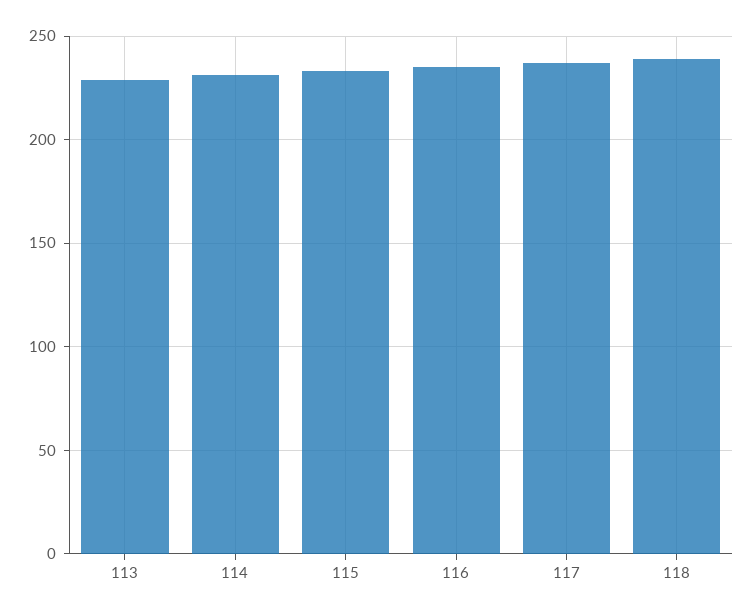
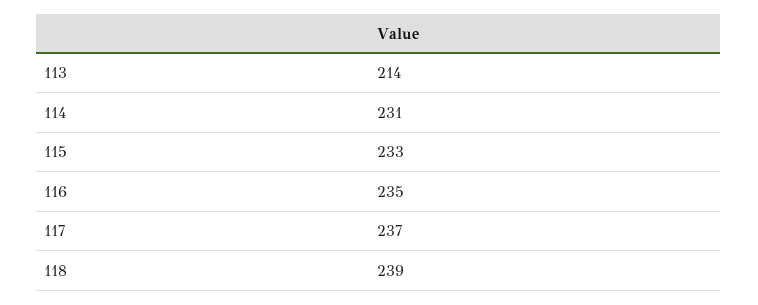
  {
-   "113": 230,
+   "113": 214,
    "114": 231,
    "115": 233,
    "116": 235,
    "117": 237,
    "118": 239
  }

